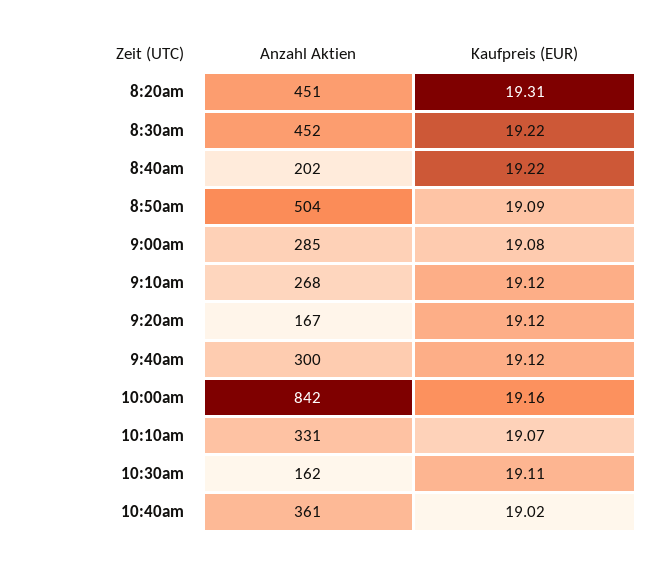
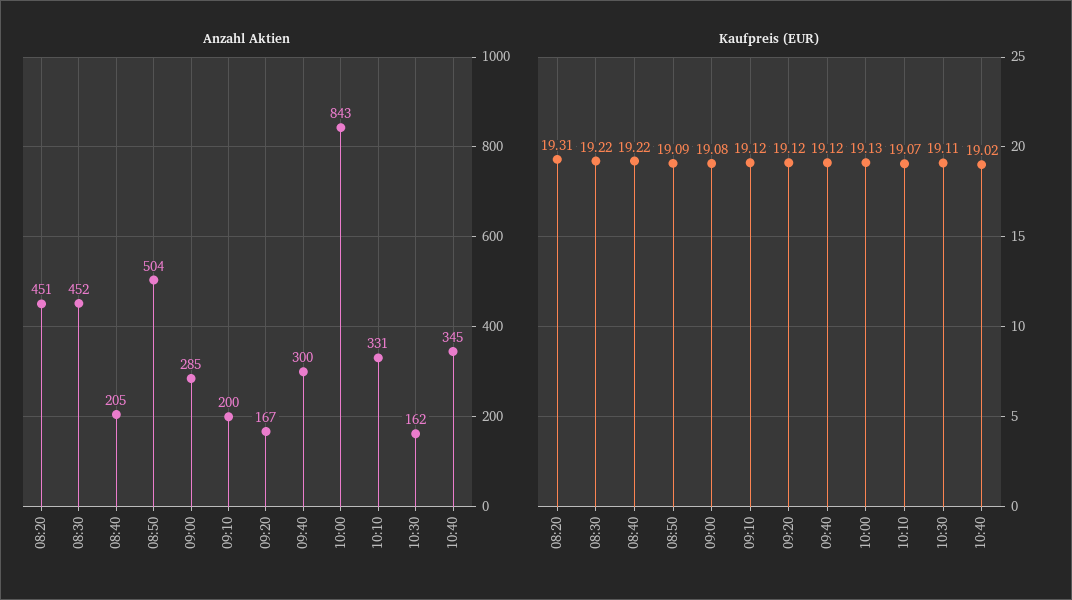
  {
    "Anzahl Aktien": {
      "8:20am": 451,
      "8:30am": 452,
-     "8:40am": 202,
+     "8:40am": 205,
      "8:50am": 504,
      "9:00am": 285,
-     "9:10am": 268,
+     "9:10am": 200,
      "9:20am": 167,
      "9:40am": 300,
-     "10:00am": 842,
+     "10:00am": 843,
      "10:10am": 331,
      "10:30am": 162,
-     "10:40am": 361
+     "10:40am": 345
    },
    "Kaufpreis (EUR)": {
      "8:20am": 19.31,
      "8:30am": 19.22,
      "8:40am": 19.22,
      "8:50am": 19.09,
      "9:00am": 19.08,
      "9:10am": 19.12,
      "9:20am": 19.12,
      "9:40am": 19.12,
-     "10:00am": 19.16,
+     "10:00am": 19.13,
      "10:10am": 19.07,
      "10:30am": 19.11,
      "10:40am": 19.02
    }
  }

